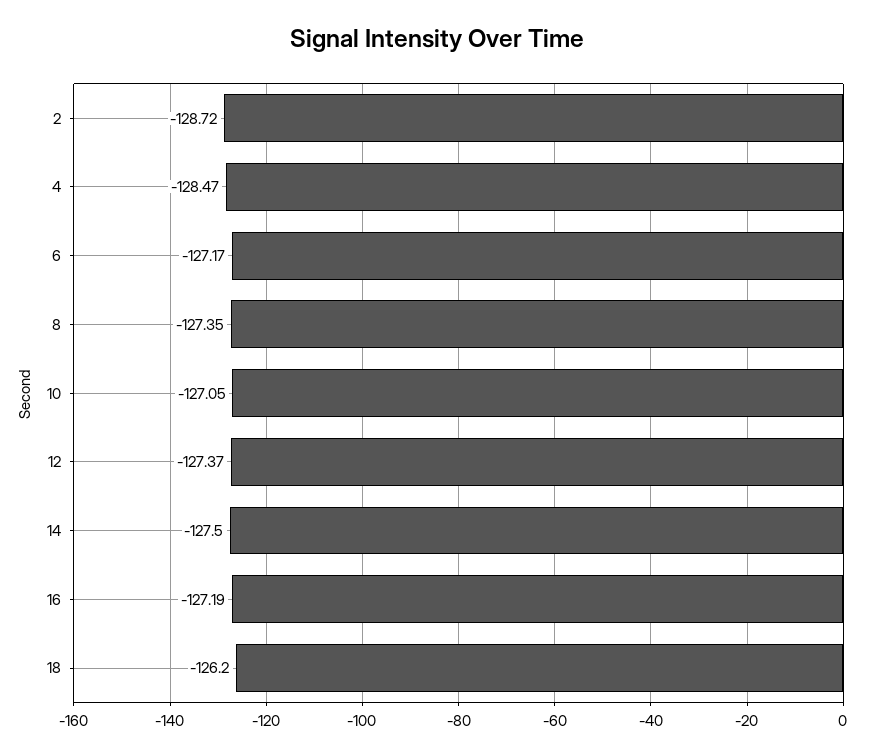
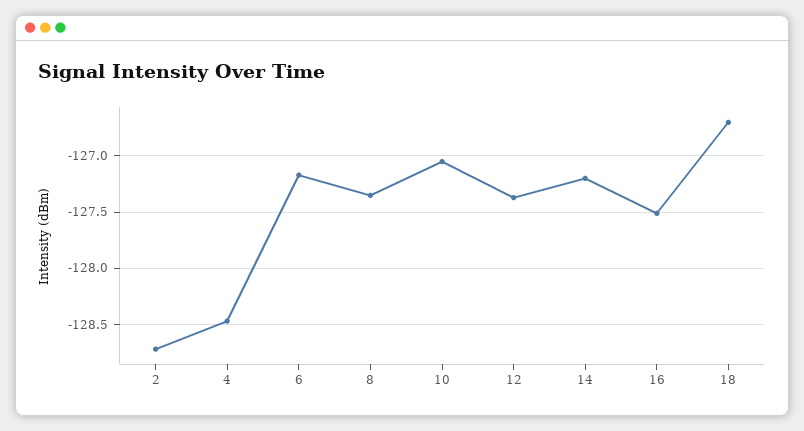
  {
    "2": -128.72,
    "4": -128.47,
    "6": -127.17,
    "8": -127.35,
    "10": -127.05,
    "12": -127.37,
-   "14": -127.5,
+   "14": -127.2,
-   "16": -127.19,
+   "16": -127.5,
-   "18": -126.2
+   "18": -126.7
  }

